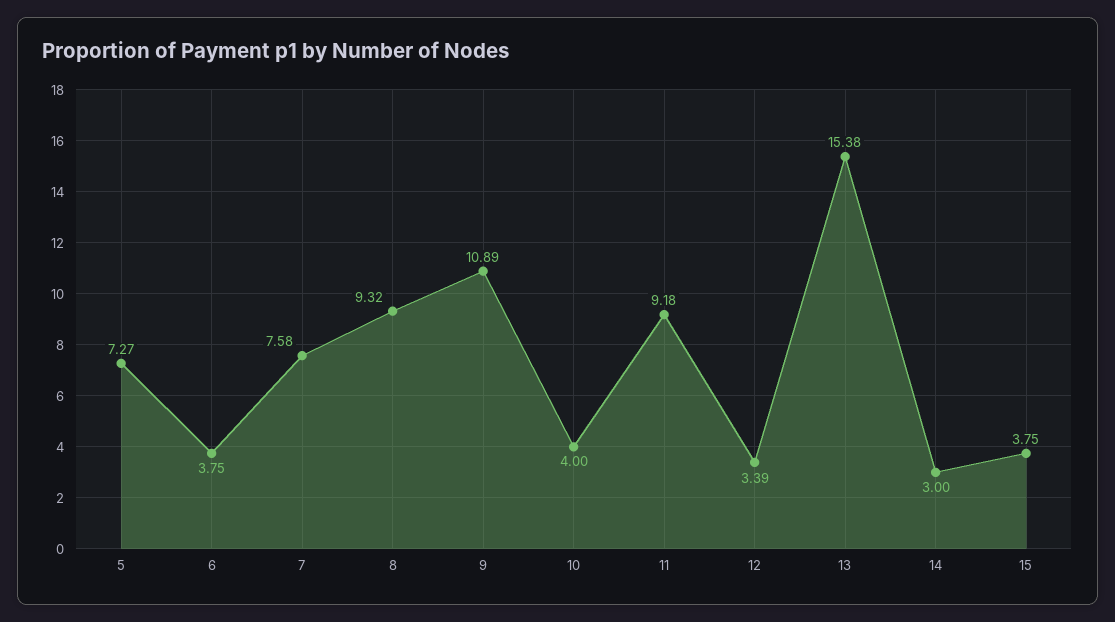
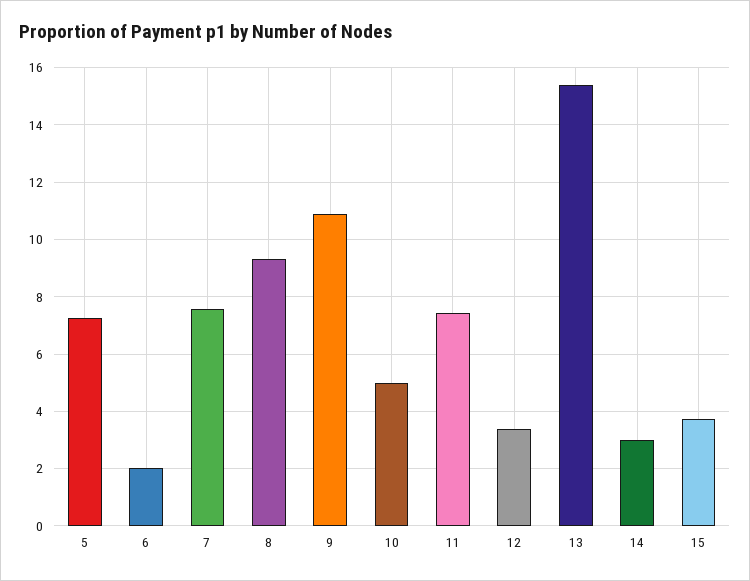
  {
    "5": 7.27,
-   "6": 3.75,
+   "6": 2,
    "7": 7.58,
    "8": 9.32,
    "9": 10.89,
-   "10": 4,
+   "10": 5,
-   "11": 9.18,
+   "11": 7.5,
    "12": 3.39,
    "13": 15.38,
    "14": 3,
    "15": 3.75
  }

